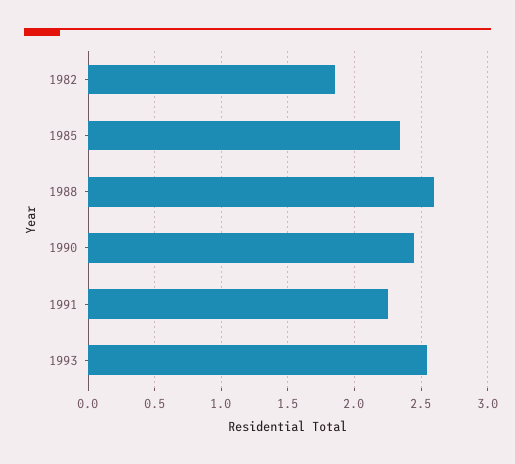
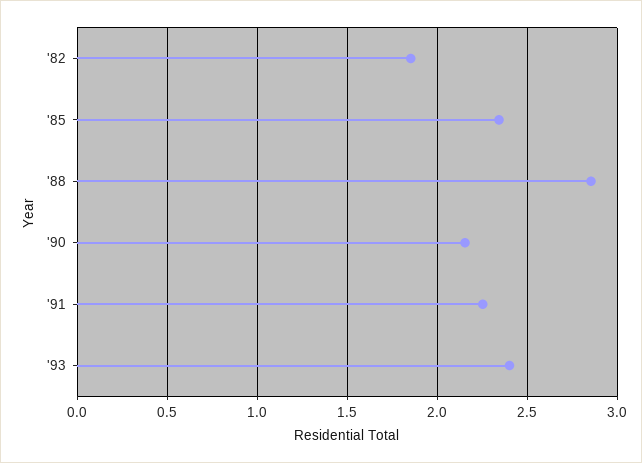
  {
    "1982": 1.85,
    "1985": 2.35,
-   "1988": 2.6,
+   "1988": 2.85,
-   "1990": 2.45,
+   "1990": 2.15,
    "1991": 2.25,
-   "1993": 2.55
+   "1993": 2.4
  }

